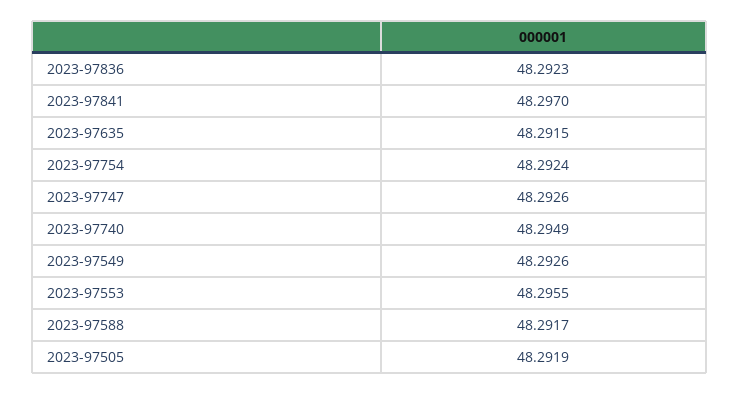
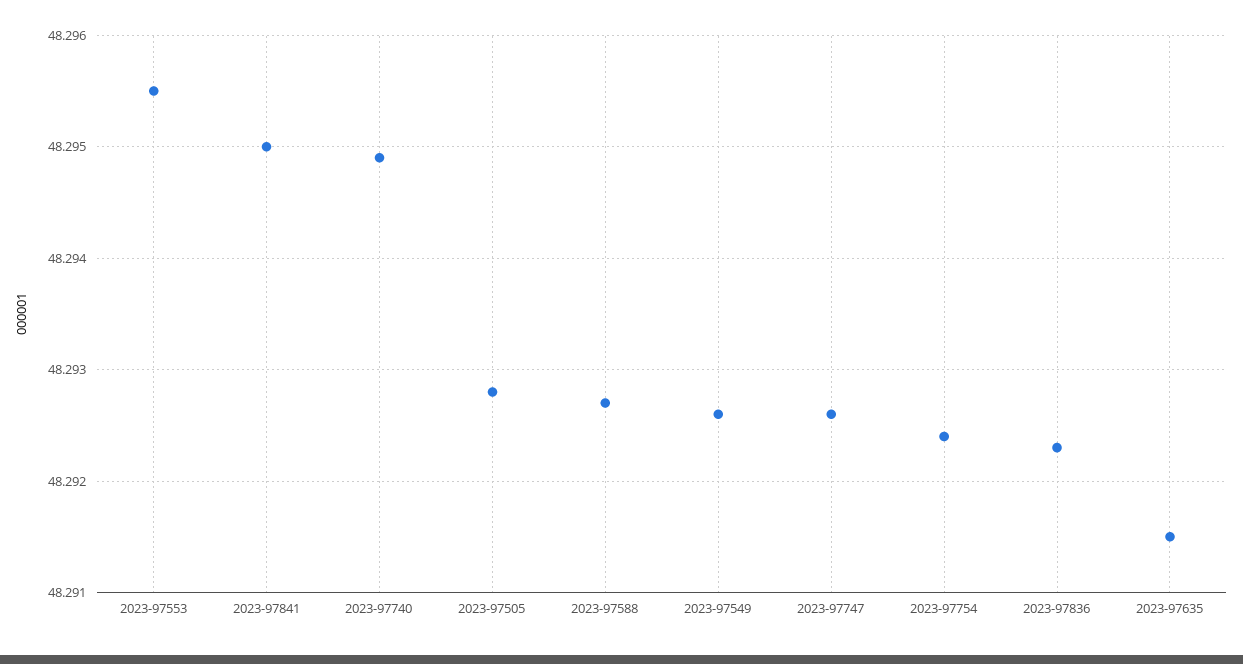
  {
    "2023-97836": 48.2923,
-   "2023-97841": 48.297,
+   "2023-97841": 48.295,
    "2023-97635": 48.2915,
    "2023-97754": 48.2924,
    "2023-97747": 48.2926,
    "2023-97740": 48.2949,
    "2023-97549": 48.2926,
    "2023-97553": 48.2955,
-   "2023-97588": 48.2917,
+   "2023-97588": 48.2927,
-   "2023-97505": 48.2919
+   "2023-97505": 48.2928
  }

